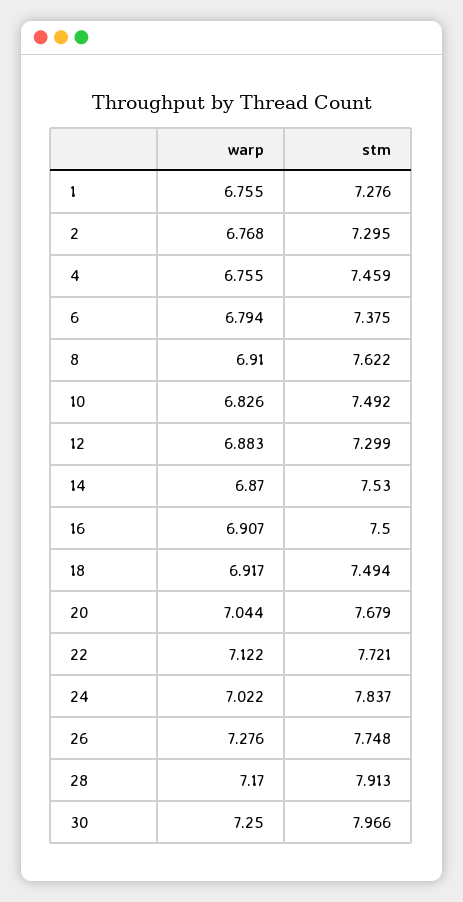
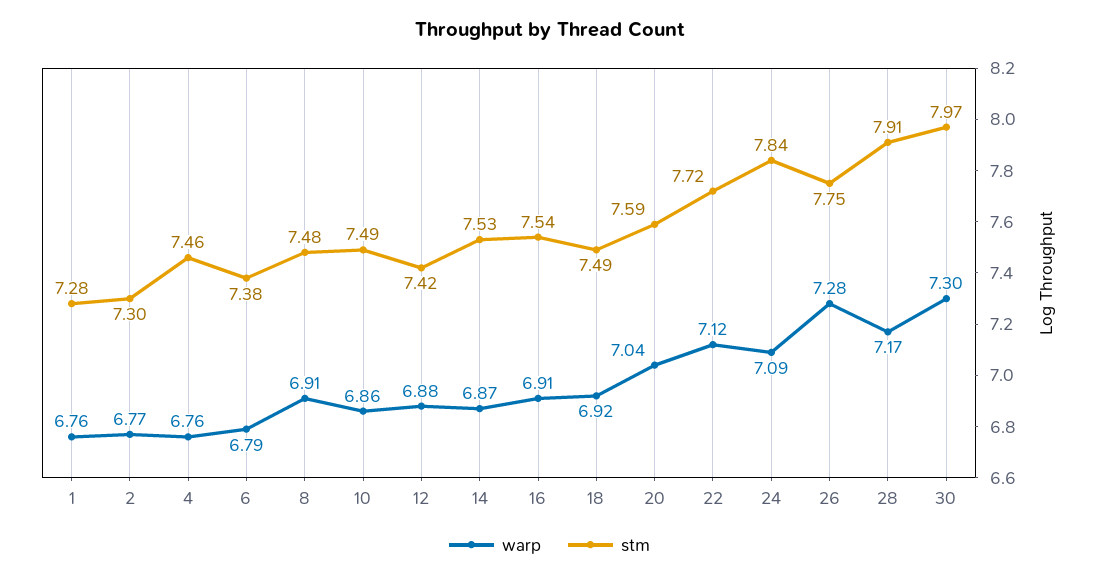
  {
    "warp": {
      "1": 6.755,
      "2": 6.768,
      "4": 6.755,
      "6": 6.794,
      "8": 6.91,
-     "10": 6.826,
+     "10": 6.86,
      "12": 6.883,
      "14": 6.87,
      "16": 6.907,
      "18": 6.917,
      "20": 7.044,
      "22": 7.122,
-     "24": 7.022,
+     "24": 7.09,
      "26": 7.276,
      "28": 7.17,
-     "30": 7.25
+     "30": 7.3
    },
    "stm": {
      "1": 7.276,
      "2": 7.295,
      "4": 7.459,
      "6": 7.375,
-     "8": 7.622,
+     "8": 7.48,
      "10": 7.492,
-     "12": 7.299,
+     "12": 7.42,
      "14": 7.53,
-     "16": 7.5,
+     "16": 7.54,
      "18": 7.494,
-     "20": 7.679,
+     "20": 7.59,
      "22": 7.721,
      "24": 7.837,
      "26": 7.748,
      "28": 7.913,
      "30": 7.966
    }
  }

